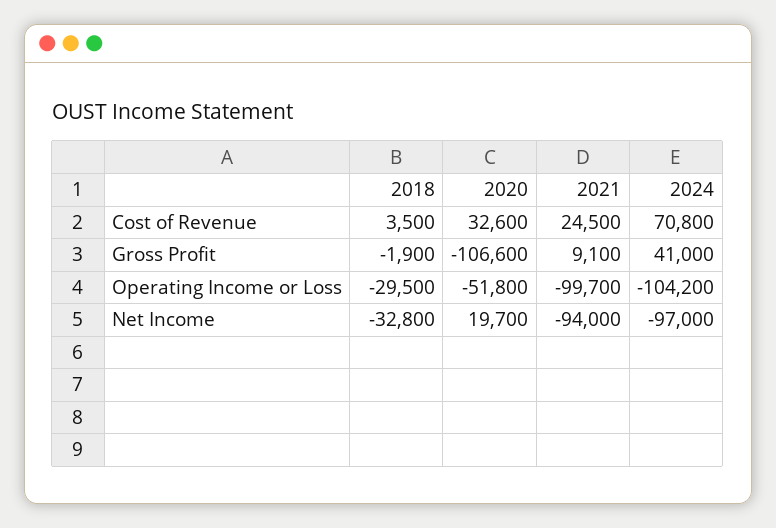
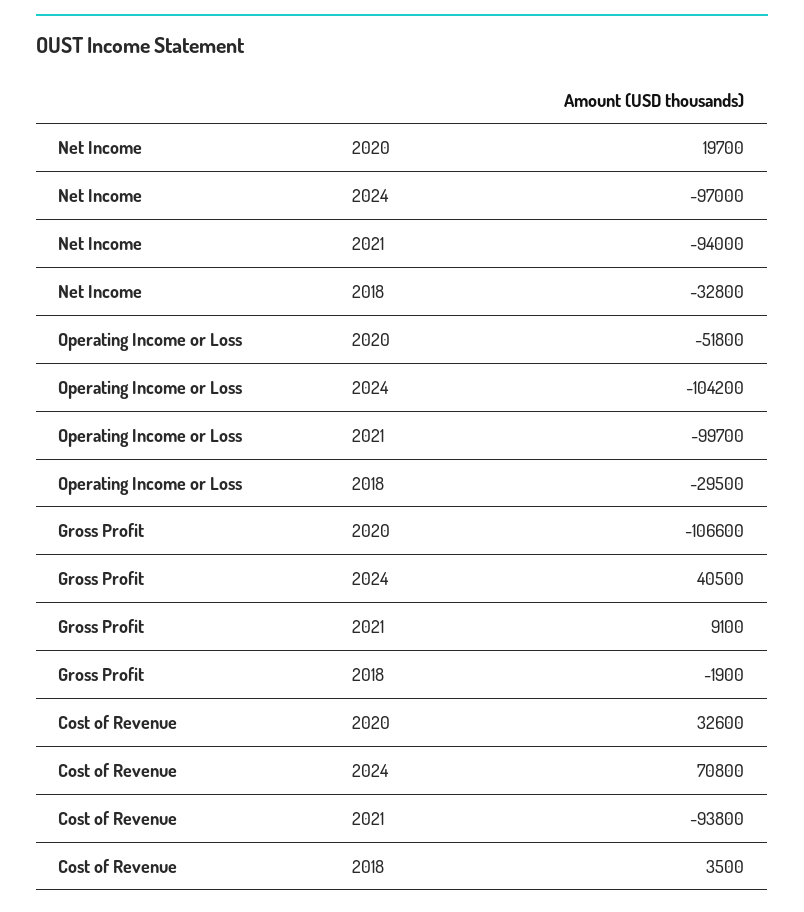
  {
    "2018": {
      "Cost of Revenue": 3500,
      "Gross Profit": -1900,
      "Operating Income or Loss": -29500,
      "Net Income": -32800
    },
    "2020": {
      "Cost of Revenue": 32600,
      "Gross Profit": -106600,
      "Operating Income or Loss": -51800,
      "Net Income": 19700
    },
    "2021": {
-     "Cost of Revenue": 24500,
+     "Cost of Revenue": -93800,
      "Gross Profit": 9100,
      "Operating Income or Loss": -99700,
      "Net Income": -94000
    },
    "2024": {
      "Cost of Revenue": 70800,
-     "Gross Profit": 41000,
+     "Gross Profit": 40500,
      "Operating Income or Loss": -104200,
      "Net Income": -97000
    }
  }

